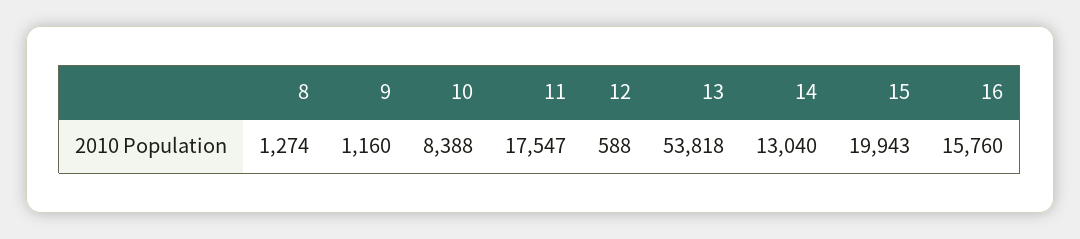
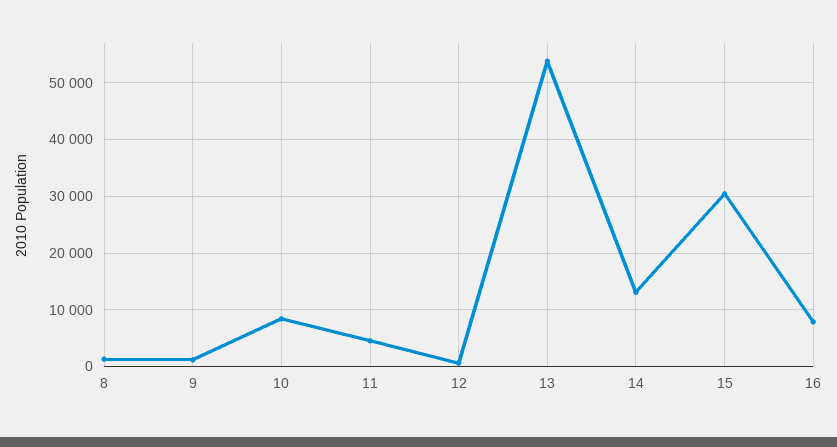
  {
    "8": 1274,
    "9": 1160,
    "10": 8388,
-   "11": 17547,
+   "11": 4000,
    "12": 588,
    "13": 53818,
    "14": 13040,
-   "15": 19943,
+   "15": 30000,
-   "16": 15760
+   "16": 8000
  }

